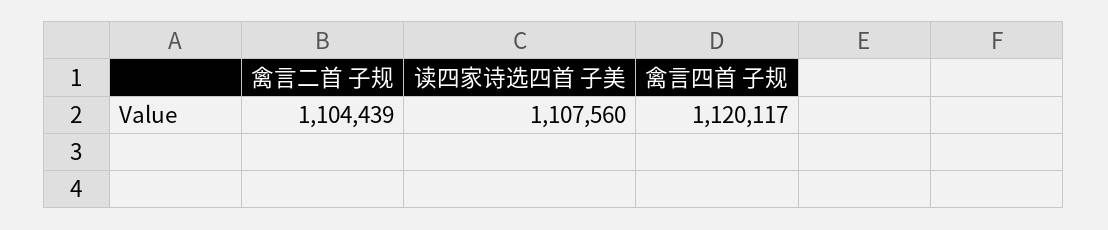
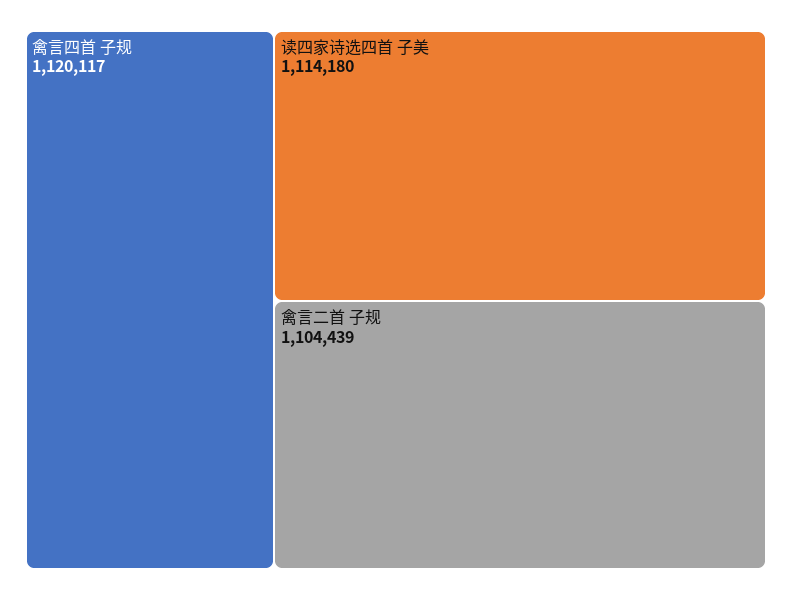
  {
    "禽言二首 子规": 1104439,
-   "读四家诗选四首 子美": 1107560,
+   "读四家诗选四首 子美": 1114180,
    "禽言四首 子规": 1120117
  }

